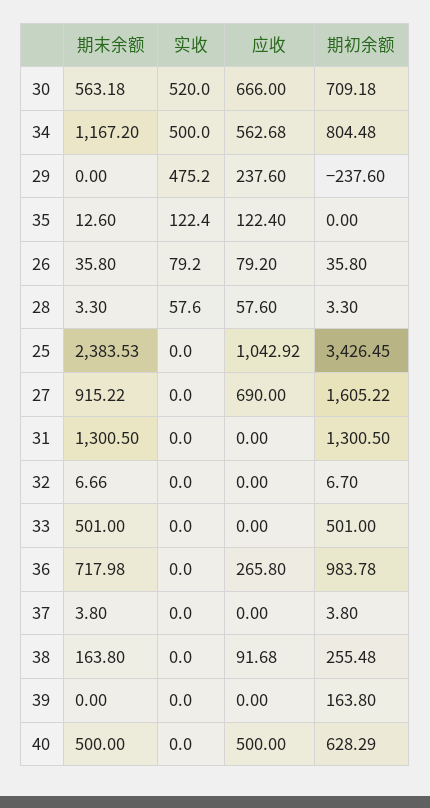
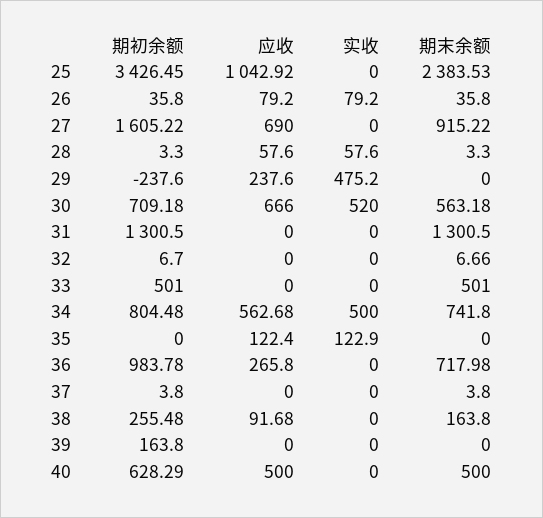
  {
    "期末余额": {
      "30": 563.18,
-     "34": 1167.2,
+     "34": 741.8,
      "29": 0,
-     "35": 12.6,
+     "35": 0,
      "26": 35.8,
      "28": 3.3,
      "25": 2383.53,
      "27": 915.22,
      "31": 1300.5,
      "32": 6.66,
      "33": 501,
      "36": 717.98,
      "37": 3.8,
      "38": 163.8,
      "39": 0,
      "40": 500
    },
    "实收": {
      "30": 520,
      "34": 500,
      "29": 475.2,
-     "35": 122.4,
+     "35": 122.9,
      "26": 79.2,
      "28": 57.6,
      "25": 0,
      "27": 0,
      "31": 0,
      "32": 0,
      "33": 0,
      "36": 0,
      "37": 0,
      "38": 0,
      "39": 0,
      "40": 0
    },
    "应收": {
      "30": 666,
      "34": 562.68,
      "29": 237.6,
      "35": 122.4,
      "26": 79.2,
      "28": 57.6,
      "25": 1042.92,
      "27": 690,
      "31": 0,
      "32": 0,
      "33": 0,
      "36": 265.8,
      "37": 0,
      "38": 91.68,
      "39": 0,
      "40": 500
    },
    "期初余额": {
      "30": 709.18,
      "34": 804.48,
      "29": -237.6,
      "35": 0,
      "26": 35.8,
      "28": 3.3,
      "25": 3426.45,
      "27": 1605.22,
      "31": 1300.5,
      "32": 6.7,
      "33": 501,
      "36": 983.78,
      "37": 3.8,
      "38": 255.48,
      "39": 163.8,
      "40": 628.29
    }
  }

